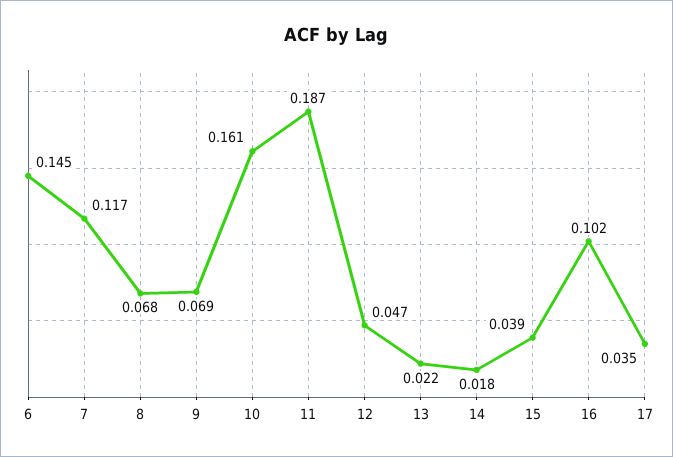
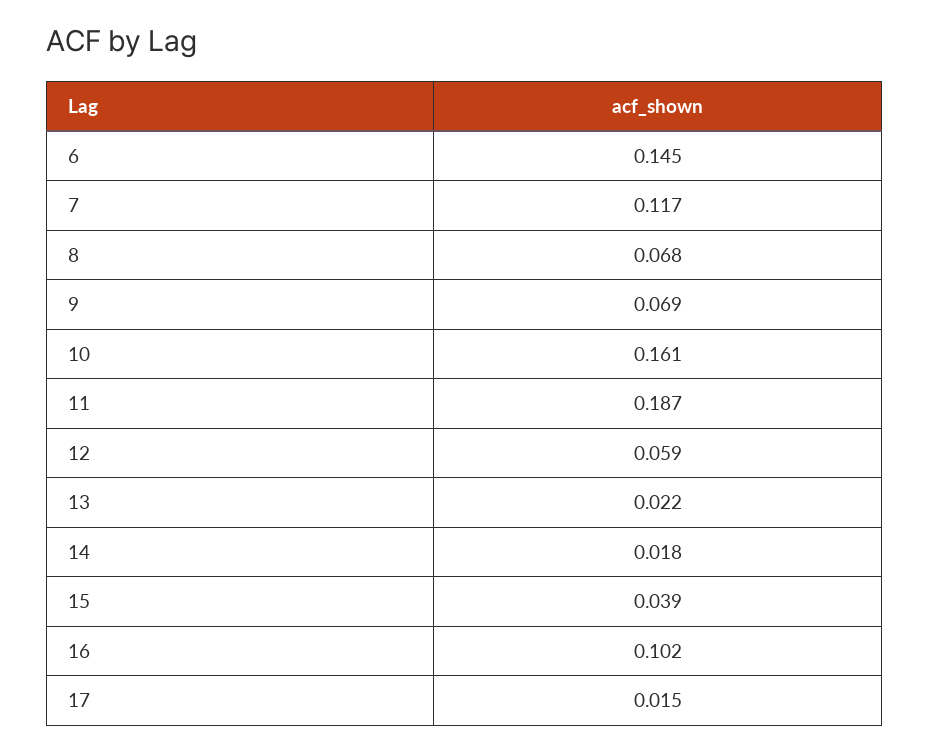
  {
    "6": 0.145,
    "7": 0.117,
    "8": 0.068,
    "9": 0.069,
    "10": 0.161,
    "11": 0.187,
-   "12": 0.047,
+   "12": 0.059,
    "13": 0.022,
    "14": 0.018,
    "15": 0.039,
    "16": 0.102,
-   "17": 0.035
+   "17": 0.015
  }

